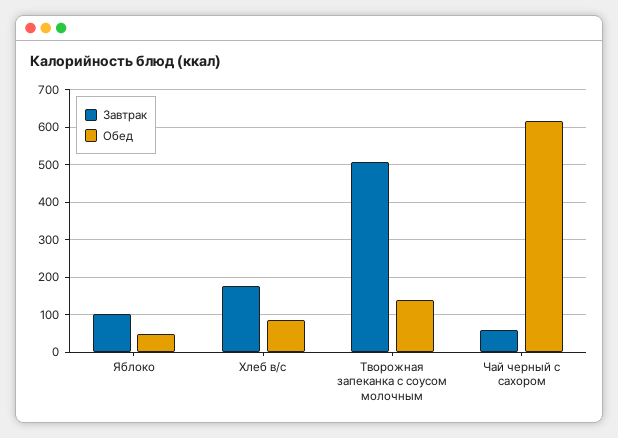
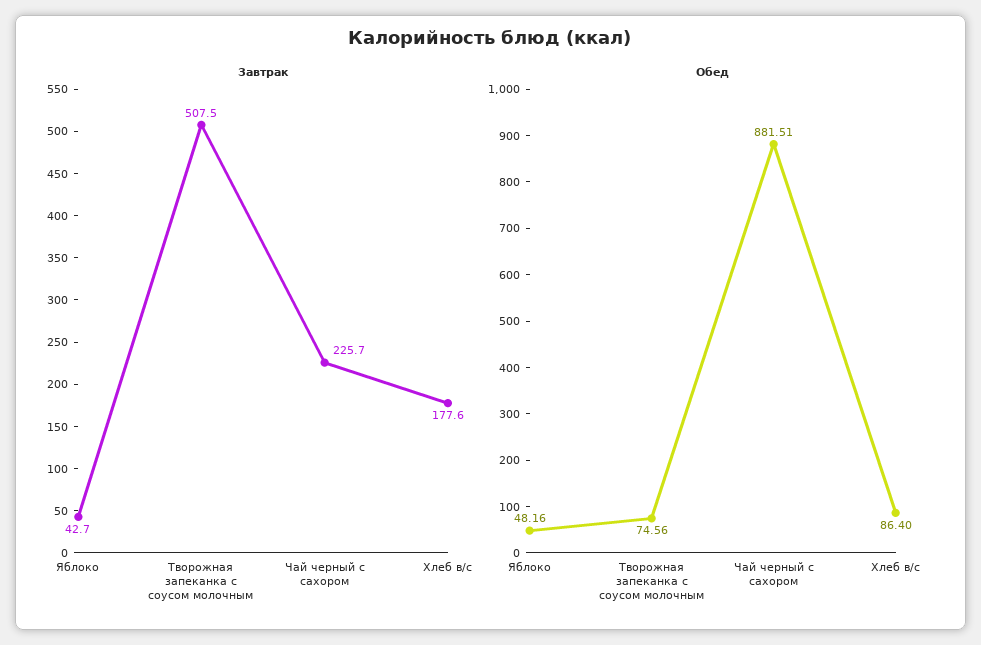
  {
    "Завтрак": {
-     "Яблоко": 100,
+     "Яблоко": 42.7,
      "Хлеб в/с": 177.6,
      "Творожная запеканка с соусом молочным": 507.5,
-     "Чай черный с сахором": 60
+     "Чай черный с сахором": 225.7
    },
    "Обед": {
      "Яблоко": 48.16,
      "Хлеб в/с": 86.4,
-     "Творожная запеканка с соусом молочным": 140,
+     "Творожная запеканка с соусом молочным": 74.56,
-     "Чай черный с сахором": 620
+     "Чай черный с сахором": 881.51
    }
  }

